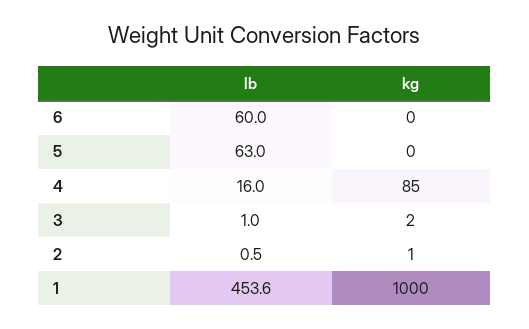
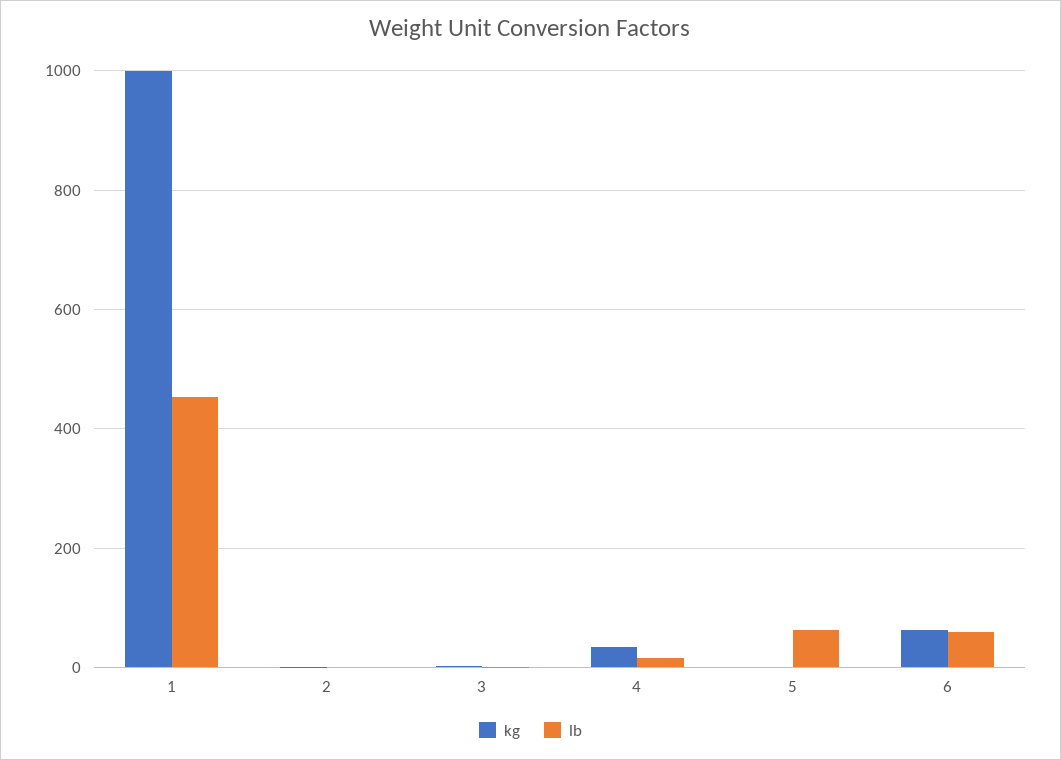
  {
    "lb": {
      "6": 60,
      "5": 63,
      "4": 16,
      "3": 1,
      "2": 0.5,
      "1": 453.6
    },
    "kg": {
-     "6": 0,
+     "6": 60,
      "5": 0,
-     "4": 85,
+     "4": 40,
      "3": 2,
      "2": 1,
      "1": 1000
    }
  }

